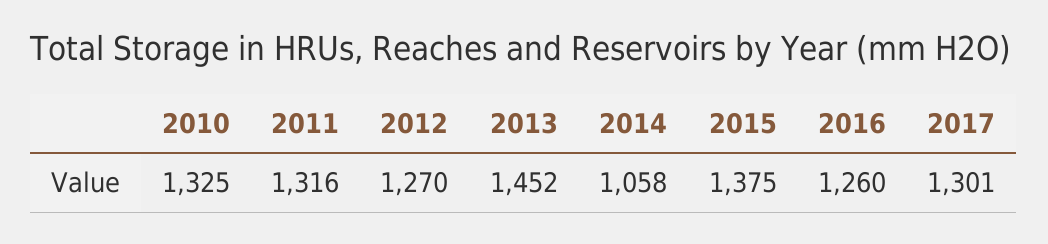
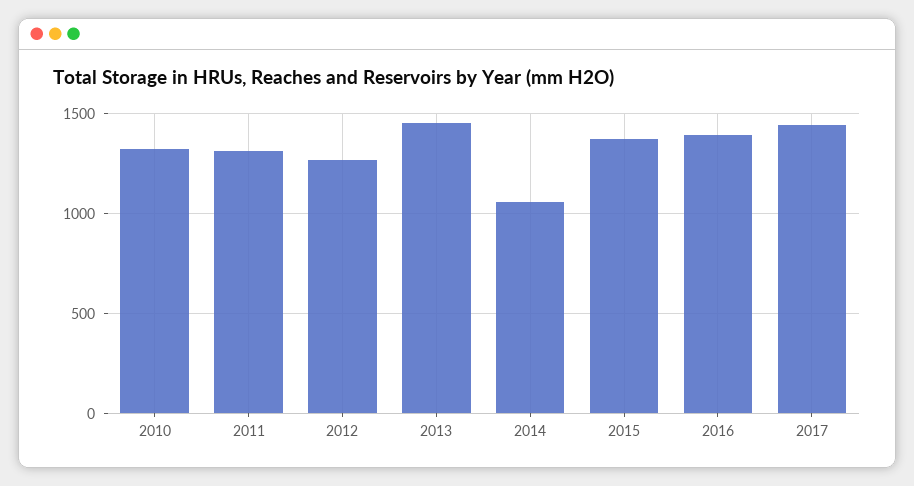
  {
    "2010": 1325,
    "2011": 1316,
    "2012": 1270,
    "2013": 1452,
    "2014": 1058,
    "2015": 1375,
-   "2016": 1260,
+   "2016": 1400,
-   "2017": 1301
+   "2017": 1450
  }

